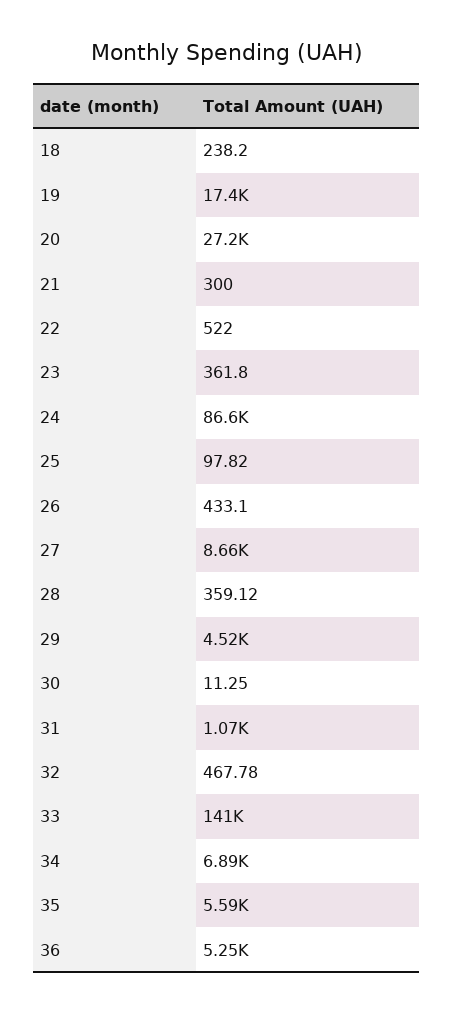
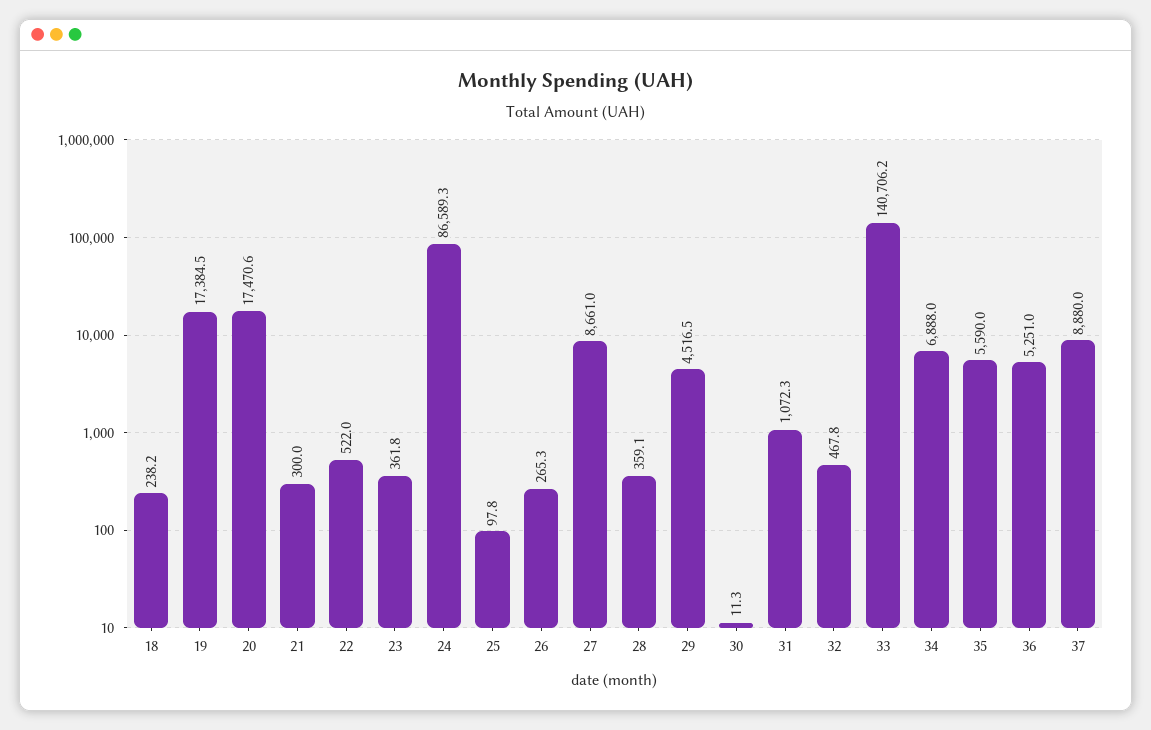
  {
    "18": 238.2,
    "19": 17384.5,
-   "20": 27200,
+   "20": 17470.6,
    "21": 300,
    "22": 522,
    "23": 361.8,
    "24": 86589.3,
    "25": 97.82,
-   "26": 433.1,
+   "26": 265.3,
    "27": 8661,
    "28": 359.12,
    "29": 4516.5,
    "30": 11.25,
    "31": 1072.3,
    "32": 467.78,
    "33": 140706.2,
    "34": 6888,
    "35": 5590,
-   "36": 5251
+   "36": 5251,
+   "37": 8880
  }

